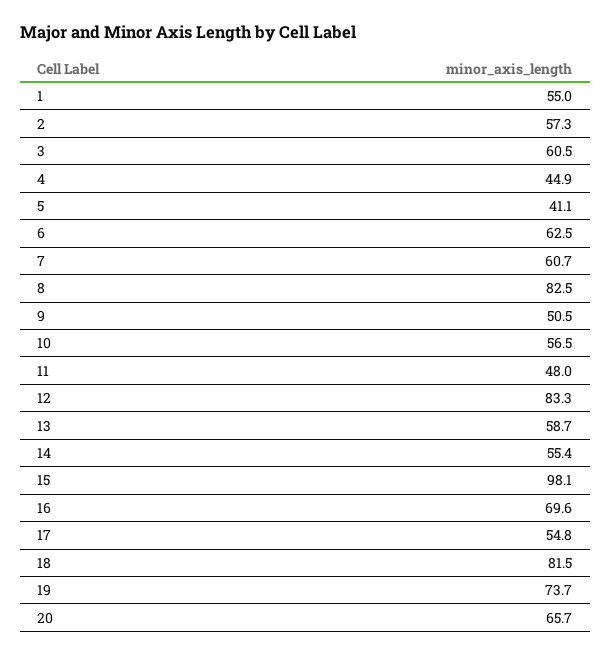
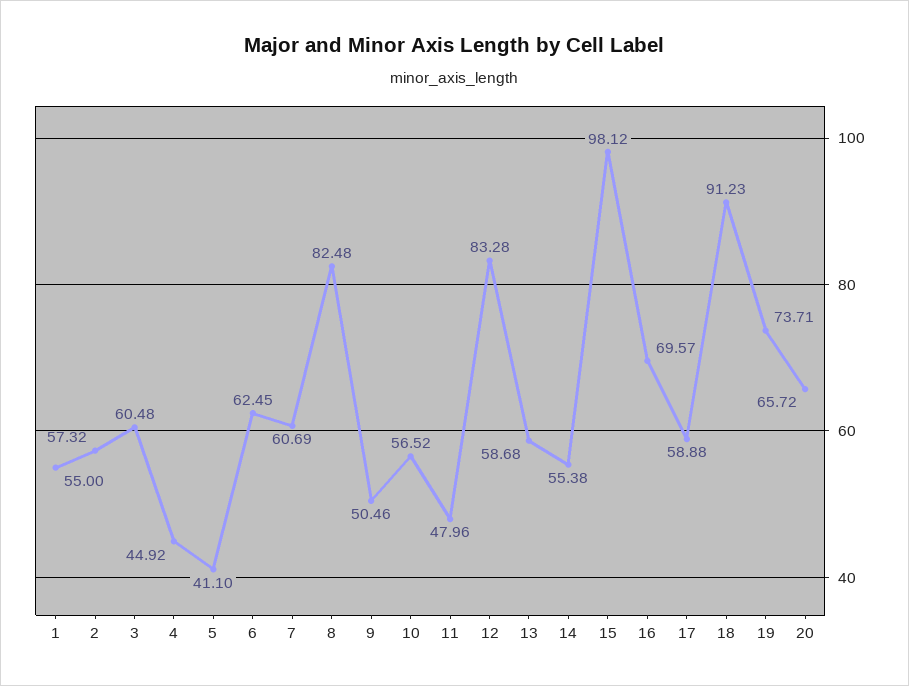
  {
    "1": 55,
    "2": 57.32,
    "3": 60.48,
    "4": 44.92,
    "5": 41.1,
    "6": 62.45,
    "7": 60.69,
    "8": 82.48,
    "9": 50.46,
    "10": 56.52,
    "11": 47.96,
    "12": 83.28,
    "13": 58.68,
    "14": 55.38,
    "15": 98.12,
    "16": 69.57,
-   "17": 54.8,
+   "17": 58.88,
-   "18": 81.5,
+   "18": 91.23,
    "19": 73.71,
    "20": 65.72
  }

